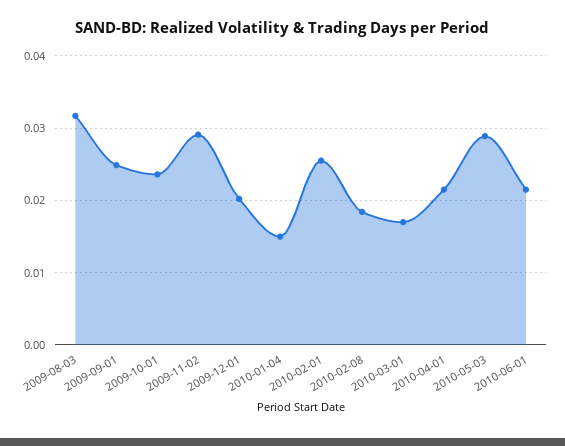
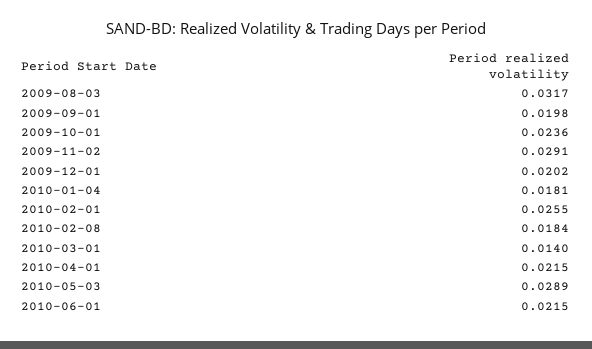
  {
    "2009-08-03": 0.0317,
-   "2009-09-01": 0.025,
+   "2009-09-01": 0.0198,
    "2009-10-01": 0.0236,
    "2009-11-02": 0.0291,
    "2009-12-01": 0.0202,
-   "2010-01-04": 0.015,
+   "2010-01-04": 0.0181,
    "2010-02-01": 0.0255,
    "2010-02-08": 0.0184,
-   "2010-03-01": 0.017,
+   "2010-03-01": 0.014,
    "2010-04-01": 0.0215,
    "2010-05-03": 0.0289,
    "2010-06-01": 0.0215
  }

